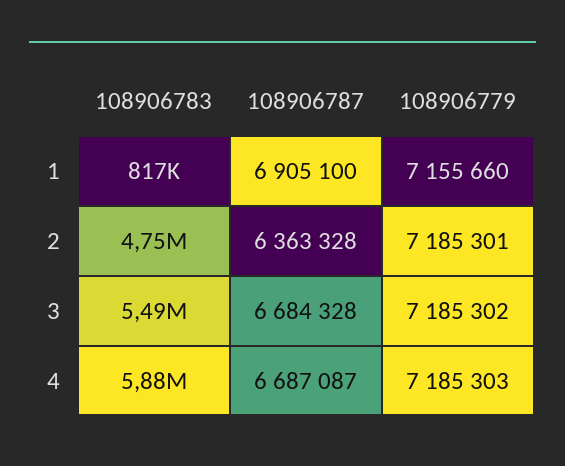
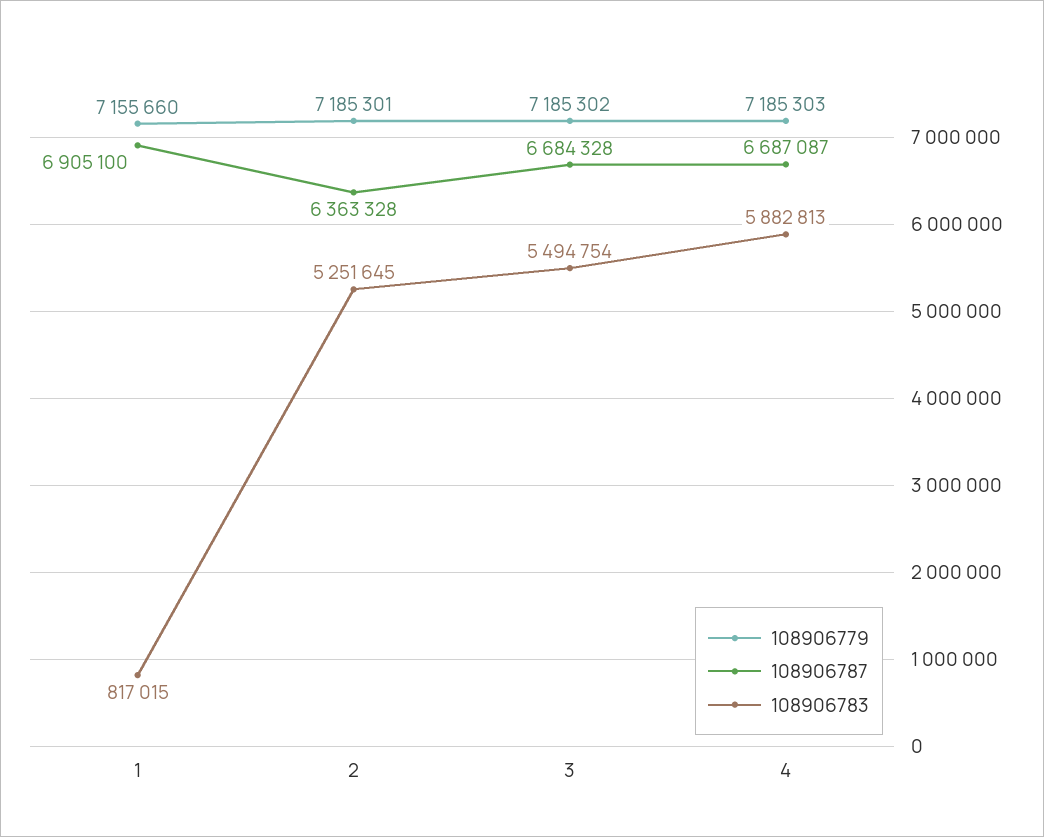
  {
    "108906783": {
      "1": 817015,
-     "2": 4750000,
+     "2": 5251645,
      "3": 5494754,
      "4": 5882813
    },
    "108906787": {
      "1": 6905100,
      "2": 6363328,
      "3": 6684328,
      "4": 6687087
    },
    "108906779": {
      "1": 7155660,
      "2": 7185301,
      "3": 7185302,
      "4": 7185303
    }
  }

